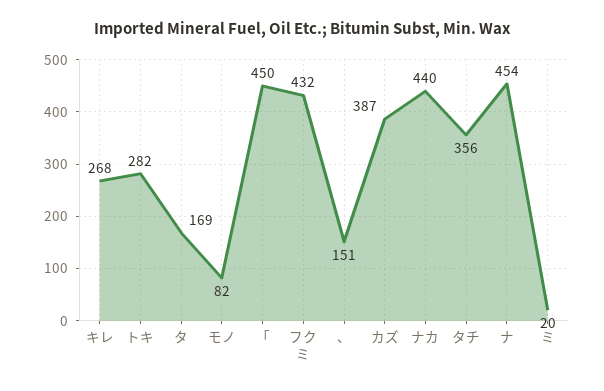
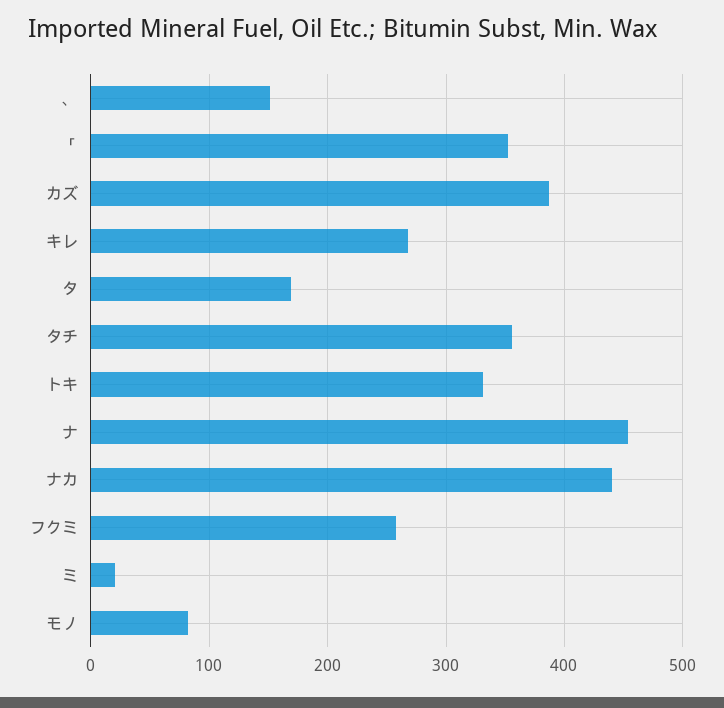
  {
    "キレ": 268,
-   "トキ": 282,
+   "トキ": 330,
    "タ": 169,
    "モノ": 82,
-   "「": 450,
+   "「": 350,
-   "フクミ": 432,
+   "フクミ": 260,
    "、": 151,
    "カズ": 387,
    "ナカ": 440,
    "タチ": 356,
    "ナ": 454,
    "ミ": 20
  }

